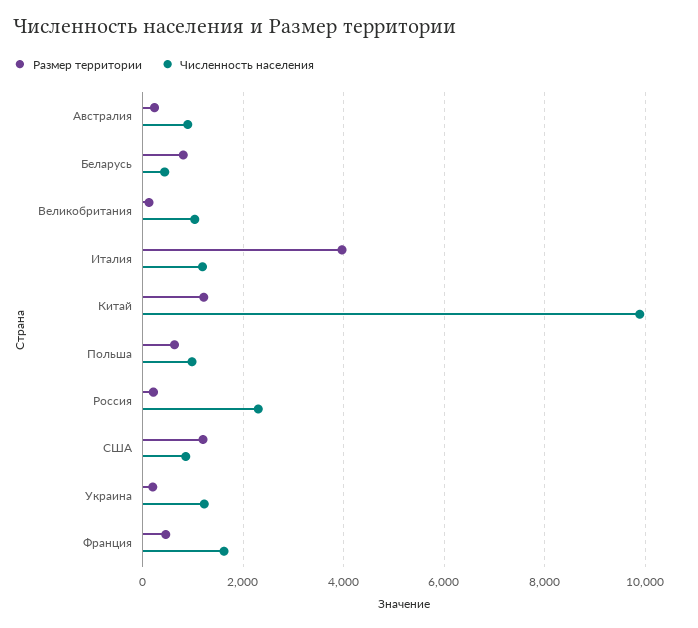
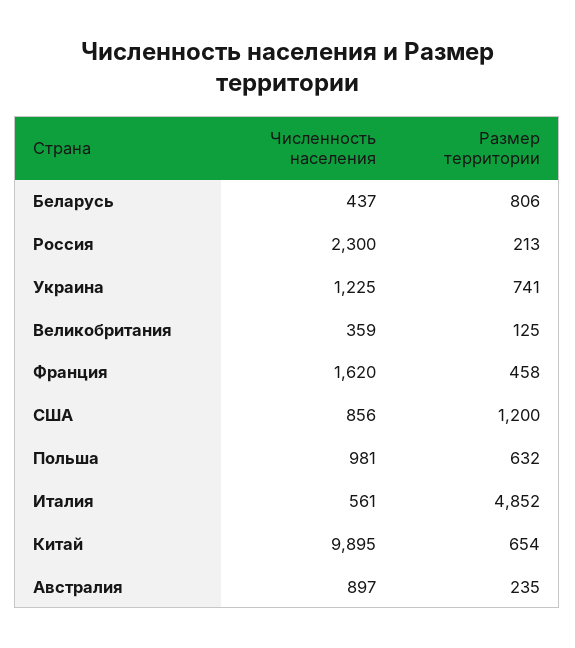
  {
    "Размер территории": {
      "Австралия": 235,
      "Беларусь": 806,
      "Великобритания": 125,
-     "Италия": 4000,
+     "Италия": 4852,
-     "Китай": 1200,
+     "Китай": 654,
      "Польша": 632,
      "Россия": 213,
      "США": 1200,
-     "Украина": 200,
+     "Украина": 741,
      "Франция": 458
    },
    "Численность населения": {
      "Австралия": 897,
      "Беларусь": 437,
-     "Великобритания": 1000,
+     "Великобритания": 359,
-     "Италия": 1200,
+     "Италия": 561,
      "Китай": 9895,
      "Польша": 981,
      "Россия": 2300,
      "США": 856,
      "Украина": 1225,
      "Франция": 1620
    }
  }

